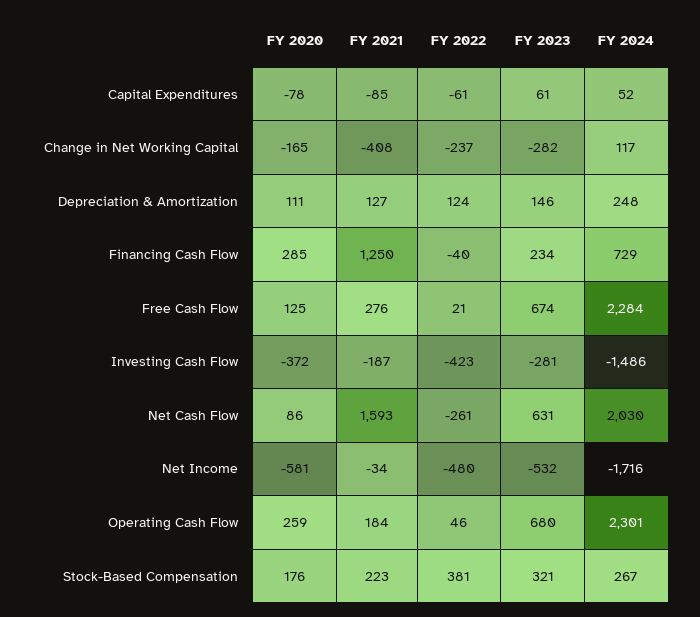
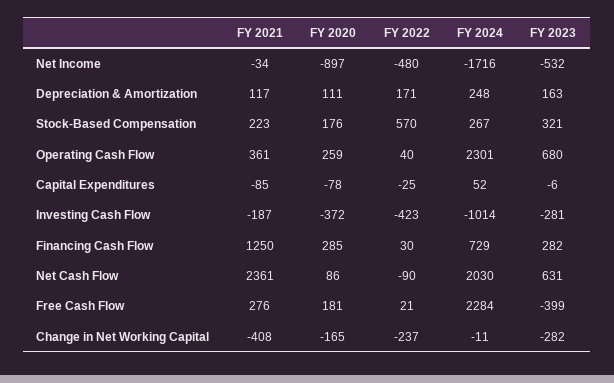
  {
    "FY 2020": {
      "Capital Expenditures": -78,
      "Change in Net Working Capital": -165,
      "Depreciation & Amortization": 111,
      "Financing Cash Flow": 285,
-     "Free Cash Flow": 125,
+     "Free Cash Flow": 181,
      "Investing Cash Flow": -372,
      "Net Cash Flow": 86,
-     "Net Income": -581,
+     "Net Income": -897,
      "Operating Cash Flow": 259,
      "Stock-Based Compensation": 176
    },
    "FY 2021": {
      "Capital Expenditures": -85,
      "Change in Net Working Capital": -408,
-     "Depreciation & Amortization": 127,
+     "Depreciation & Amortization": 117,
      "Financing Cash Flow": 1250,
      "Free Cash Flow": 276,
      "Investing Cash Flow": -187,
-     "Net Cash Flow": 1593,
+     "Net Cash Flow": 2361,
      "Net Income": -34,
-     "Operating Cash Flow": 184,
+     "Operating Cash Flow": 361,
      "Stock-Based Compensation": 223
    },
    "FY 2022": {
-     "Capital Expenditures": -61,
+     "Capital Expenditures": -25,
      "Change in Net Working Capital": -237,
-     "Depreciation & Amortization": 124,
+     "Depreciation & Amortization": 171,
-     "Financing Cash Flow": -40,
+     "Financing Cash Flow": 30,
      "Free Cash Flow": 21,
      "Investing Cash Flow": -423,
-     "Net Cash Flow": -261,
+     "Net Cash Flow": -90,
      "Net Income": -480,
-     "Operating Cash Flow": 46,
+     "Operating Cash Flow": 40,
-     "Stock-Based Compensation": 381
+     "Stock-Based Compensation": 570
    },
    "FY 2023": {
-     "Capital Expenditures": 61,
+     "Capital Expenditures": -6,
      "Change in Net Working Capital": -282,
-     "Depreciation & Amortization": 146,
+     "Depreciation & Amortization": 163,
-     "Financing Cash Flow": 234,
+     "Financing Cash Flow": 282,
-     "Free Cash Flow": 674,
+     "Free Cash Flow": -399,
      "Investing Cash Flow": -281,
      "Net Cash Flow": 631,
      "Net Income": -532,
      "Operating Cash Flow": 680,
      "Stock-Based Compensation": 321
    },
    "FY 2024": {
      "Capital Expenditures": 52,
-     "Change in Net Working Capital": 117,
+     "Change in Net Working Capital": -11,
      "Depreciation & Amortization": 248,
      "Financing Cash Flow": 729,
      "Free Cash Flow": 2284,
-     "Investing Cash Flow": -1486,
+     "Investing Cash Flow": -1014,
      "Net Cash Flow": 2030,
      "Net Income": -1716,
      "Operating Cash Flow": 2301,
      "Stock-Based Compensation": 267
    }
  }

